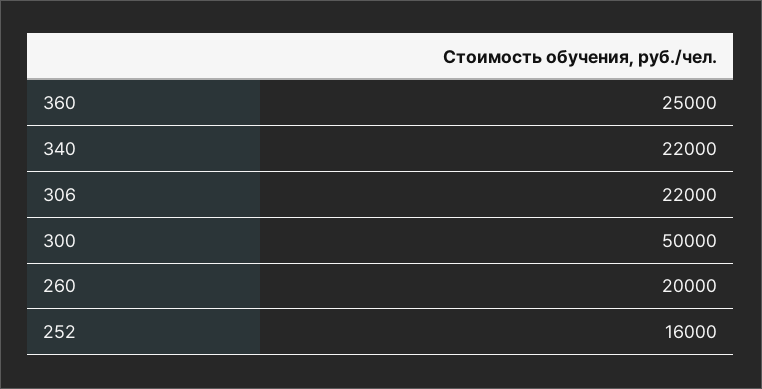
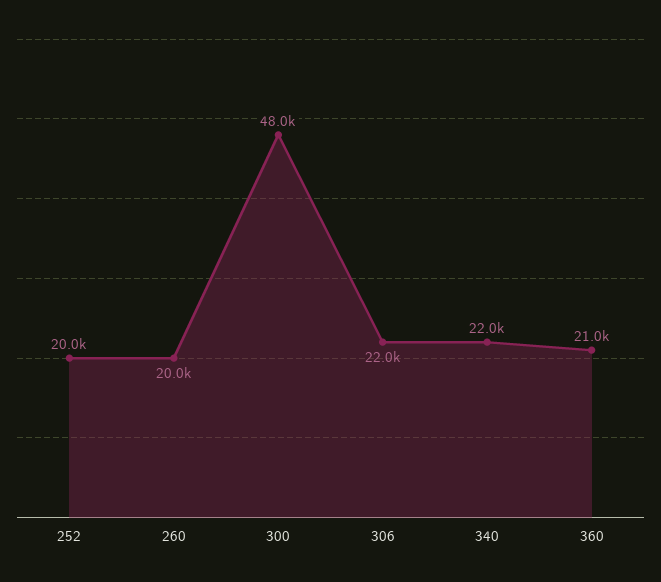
  {
-   "360": 25000,
+   "360": 21000,
    "340": 22000,
    "306": 22000,
-   "300": 50000,
+   "300": 48000,
    "260": 20000,
-   "252": 16000
+   "252": 20000
  }

